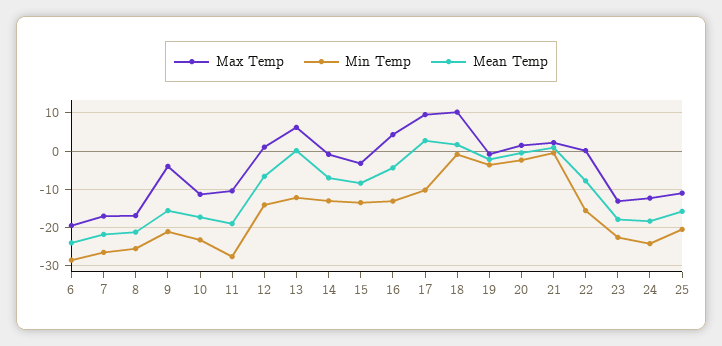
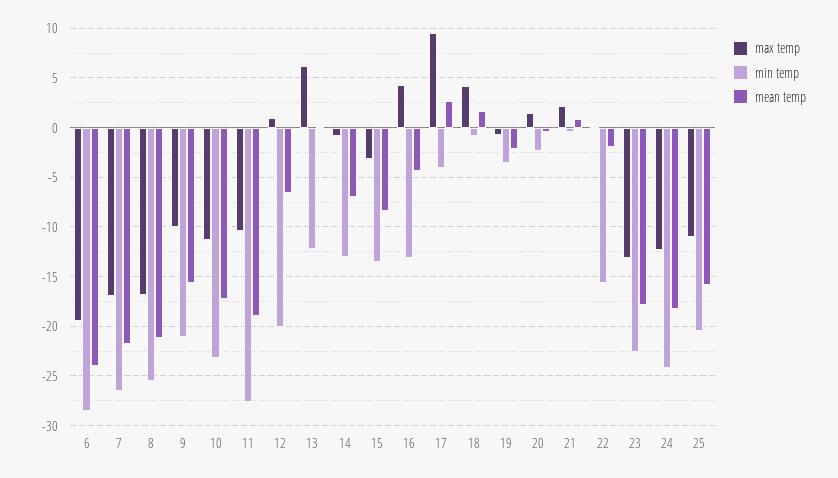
  {
    "Max Temp": {
      "6": -20,
      "7": -17,
      "8": -17,
-     "9": -4,
+     "9": -10,
      "10": -11,
      "11": -10,
      "12": 1,
      "13": 6,
      "14": -1,
      "15": -3,
      "16": 4,
      "17": 10,
-     "18": 10,
+     "18": 4,
      "19": -1,
      "20": 2,
      "21": 2,
      "22": 0,
      "23": -13,
      "24": -12,
      "25": -11
    },
    "Min Temp": {
      "6": -29,
      "7": -27,
      "8": -26,
      "9": -21,
      "10": -23,
      "11": -28,
-     "12": -14,
+     "12": -20,
      "13": -12,
      "14": -13,
      "15": -14,
      "16": -13,
-     "17": -10,
+     "17": -4,
      "18": -1,
      "19": -4,
      "20": -2,
      "21": -1,
      "22": -16,
      "23": -23,
      "24": -24,
      "25": -21
    },
    "Mean Temp": {
      "6": -24,
      "7": -22,
      "8": -21,
      "9": -16,
      "10": -17,
      "11": -19,
      "12": -7,
      "13": 0,
      "14": -7,
      "15": -8,
      "16": -4,
      "17": 3,
      "18": 2,
      "19": -2,
      "20": -1,
      "21": 1,
-     "22": -8,
+     "22": -2,
      "23": -18,
      "24": -18,
      "25": -16
    }
  }

